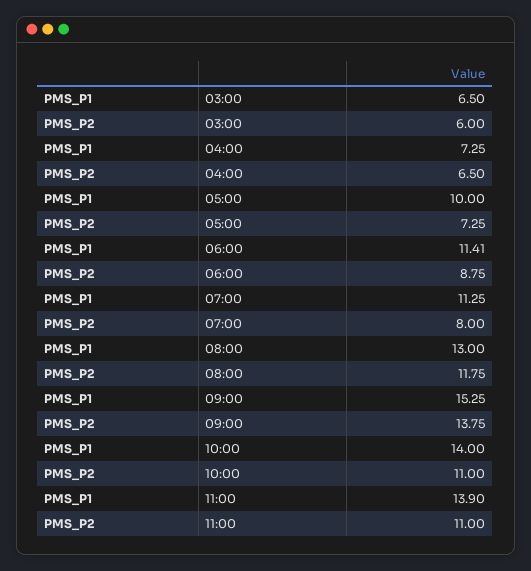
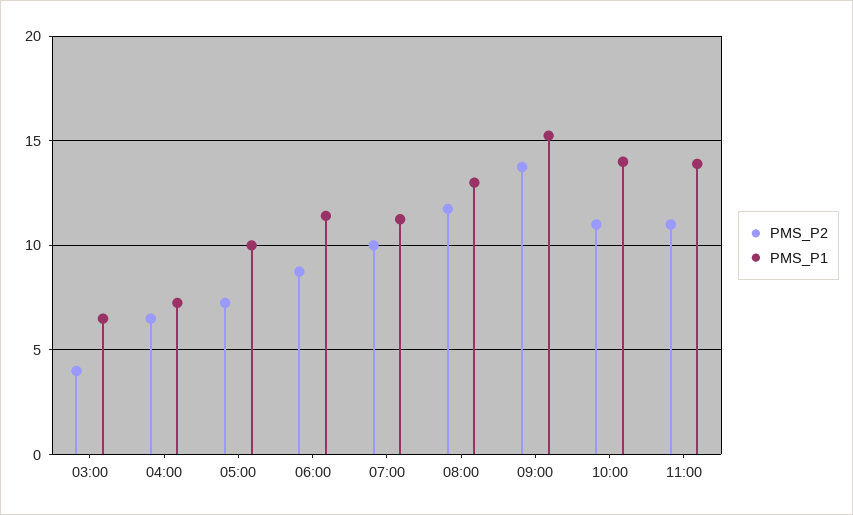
  {
    "PMS_P1": {
      "03:00": 6.5,
      "04:00": 7.25,
      "05:00": 10,
      "06:00": 11.41,
      "07:00": 11.25,
      "08:00": 13,
      "09:00": 15.25,
      "10:00": 14,
      "11:00": 13.9
    },
    "PMS_P2": {
-     "03:00": 6,
+     "03:00": 4,
      "04:00": 6.5,
      "05:00": 7.25,
      "06:00": 8.75,
-     "07:00": 8,
+     "07:00": 10,
      "08:00": 11.75,
      "09:00": 13.75,
      "10:00": 11,
      "11:00": 11
    }
  }

